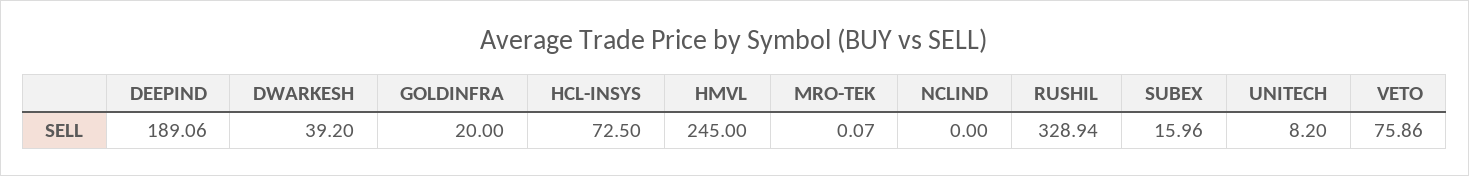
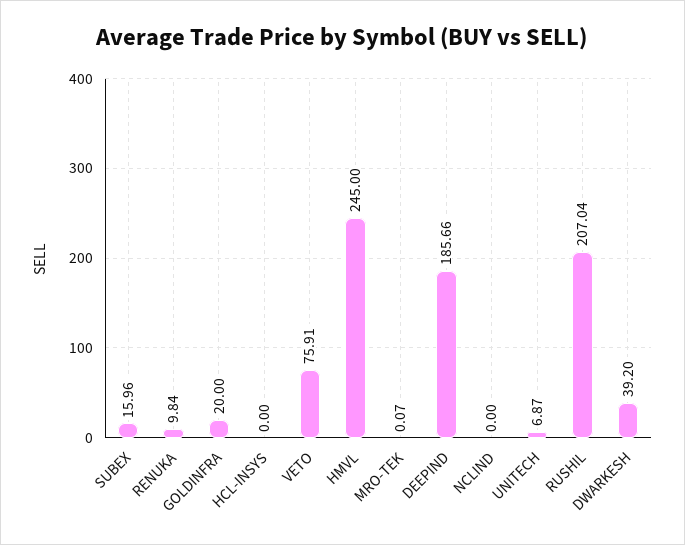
  {
-   "DEEPIND": 189.06,
+   "DEEPIND": 185.66,
    "DWARKESH": 39.2,
    "GOLDINFRA": 20,
-   "HCL-INSYS": 72.5,
+   "HCL-INSYS": 0,
    "HMVL": 245,
    "MRO-TEK": 0.07,
    "NCLIND": 0,
-   "RUSHIL": 328.94,
+   "RUSHIL": 207.04,
    "SUBEX": 15.96,
-   "UNITECH": 8.2,
+   "UNITECH": 6.87,
-   "VETO": 75.86
+   "VETO": 75.91,
+   "RENUKA": 9.84
  }

